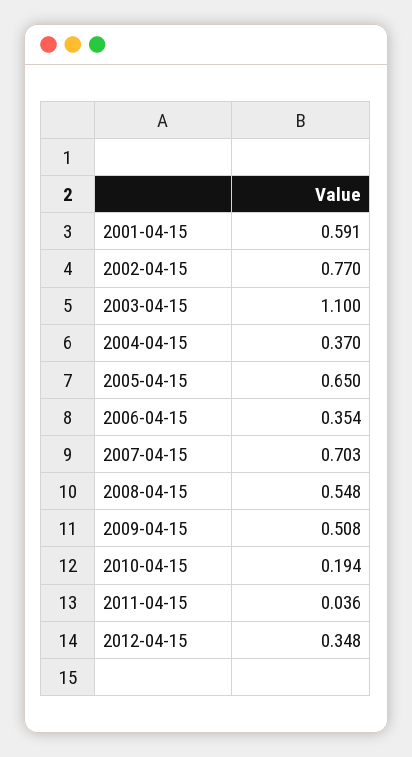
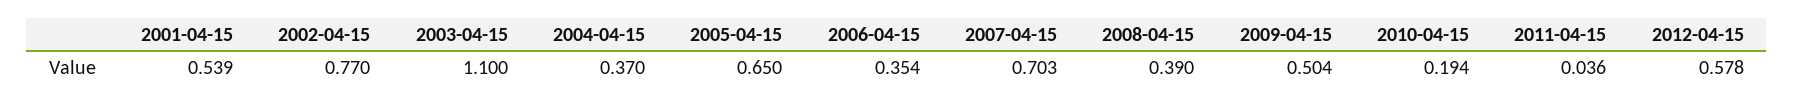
  {
-   "2001-04-15": 0.591,
+   "2001-04-15": 0.539,
    "2002-04-15": 0.77,
    "2003-04-15": 1.1,
    "2004-04-15": 0.37,
    "2005-04-15": 0.65,
    "2006-04-15": 0.354,
    "2007-04-15": 0.703,
-   "2008-04-15": 0.548,
+   "2008-04-15": 0.39,
-   "2009-04-15": 0.508,
+   "2009-04-15": 0.504,
    "2010-04-15": 0.194,
    "2011-04-15": 0.036,
-   "2012-04-15": 0.348
+   "2012-04-15": 0.578
  }

